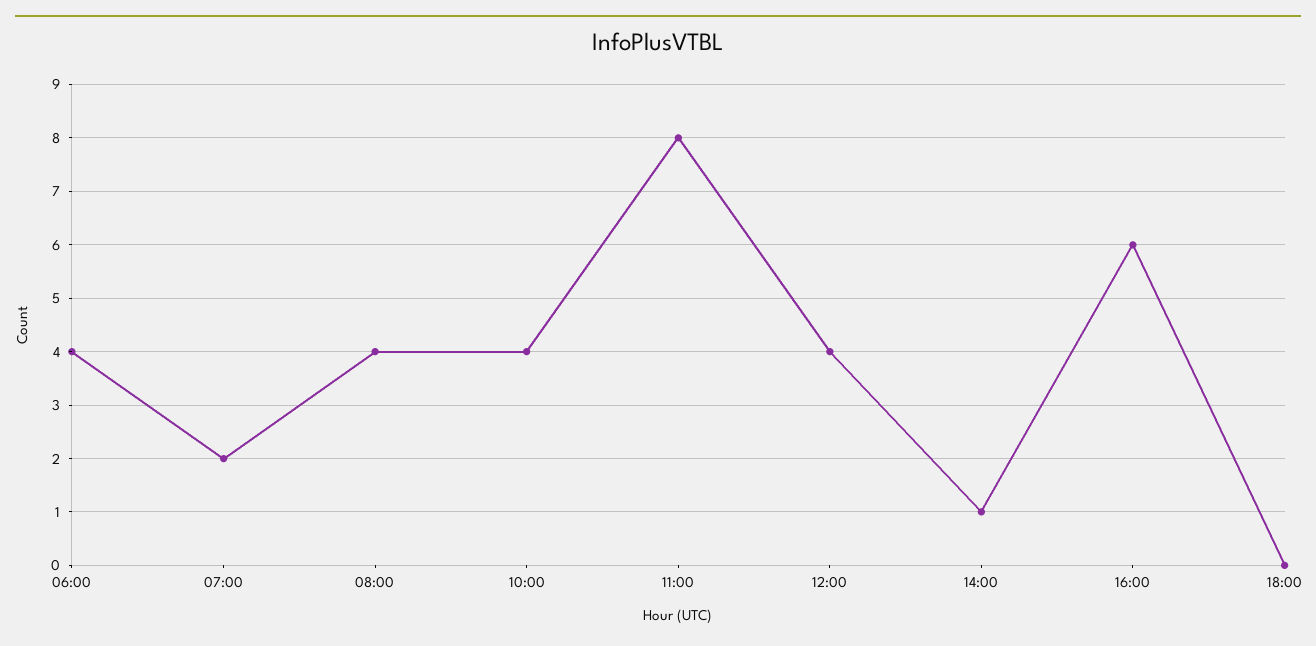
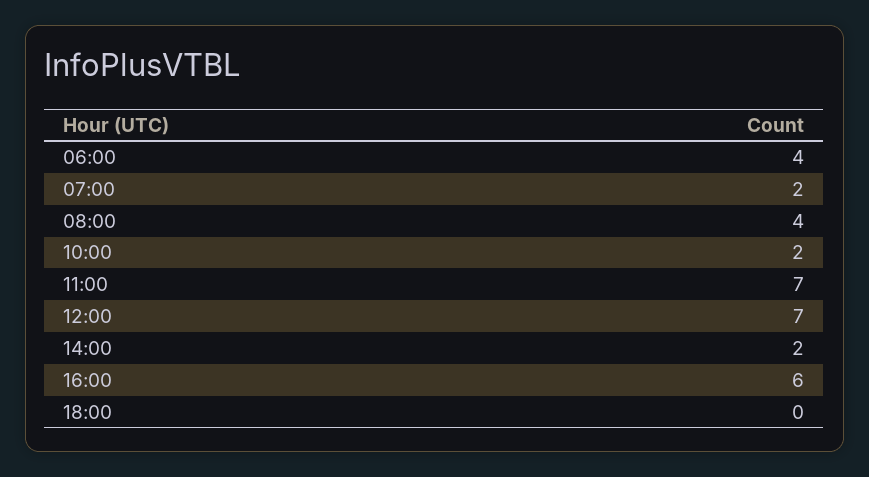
  {
    "06:00": 4,
    "07:00": 2,
    "08:00": 4,
-   "10:00": 4,
+   "10:00": 2,
-   "11:00": 8,
+   "11:00": 7,
-   "12:00": 4,
+   "12:00": 7,
-   "14:00": 1,
+   "14:00": 2,
    "16:00": 6,
    "18:00": 0
  }

